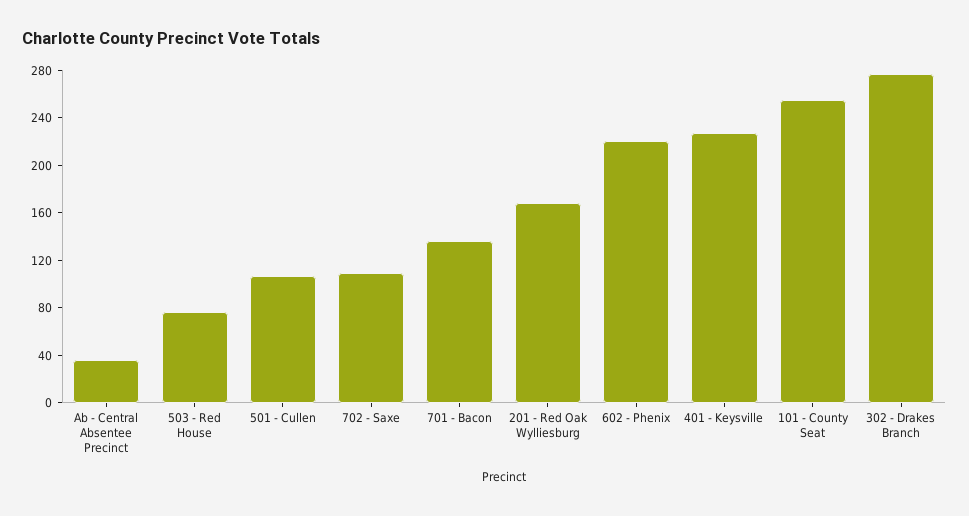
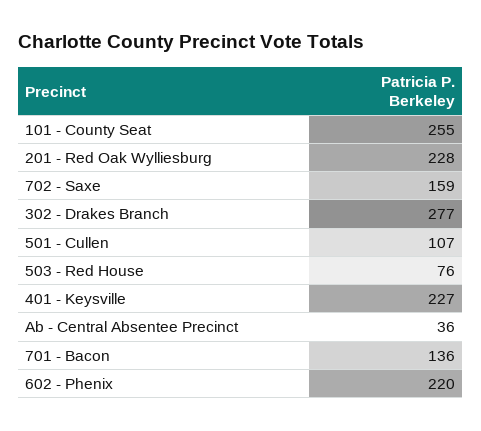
  {
    "Ab - Central Absentee Precinct": 36,
    "503 - Red House": 76,
    "501 - Cullen": 107,
-   "702 - Saxe": 110,
+   "702 - Saxe": 159,
    "701 - Bacon": 136,
-   "201 - Red Oak Wylliesburg": 170,
+   "201 - Red Oak Wylliesburg": 228,
    "602 - Phenix": 220,
    "401 - Keysville": 227,
    "101 - County Seat": 255,
    "302 - Drakes Branch": 277
  }

